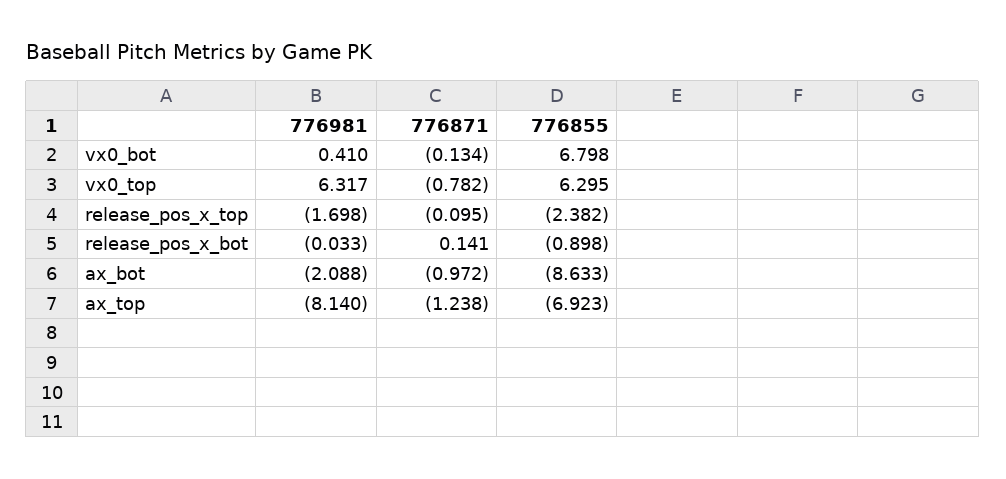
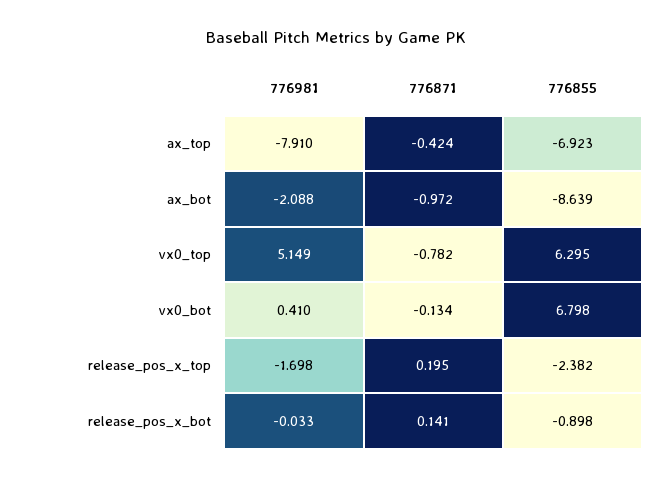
  {
    "776981": {
      "vx0_bot": 0.41,
-     "vx0_top": 6.317,
+     "vx0_top": 5.149,
      "release_pos_x_top": -1.698,
      "release_pos_x_bot": -0.033,
      "ax_bot": -2.088,
-     "ax_top": -8.14
+     "ax_top": -7.91
    },
    "776871": {
      "vx0_bot": -0.134,
      "vx0_top": -0.782,
-     "release_pos_x_top": -0.095,
+     "release_pos_x_top": 0.195,
      "release_pos_x_bot": 0.141,
      "ax_bot": -0.972,
-     "ax_top": -1.238
+     "ax_top": -0.424
    },
    "776855": {
      "vx0_bot": 6.798,
      "vx0_top": 6.295,
      "release_pos_x_top": -2.382,
      "release_pos_x_bot": -0.898,
-     "ax_bot": -8.633,
+     "ax_bot": -8.639,
      "ax_top": -6.923
    }
  }

